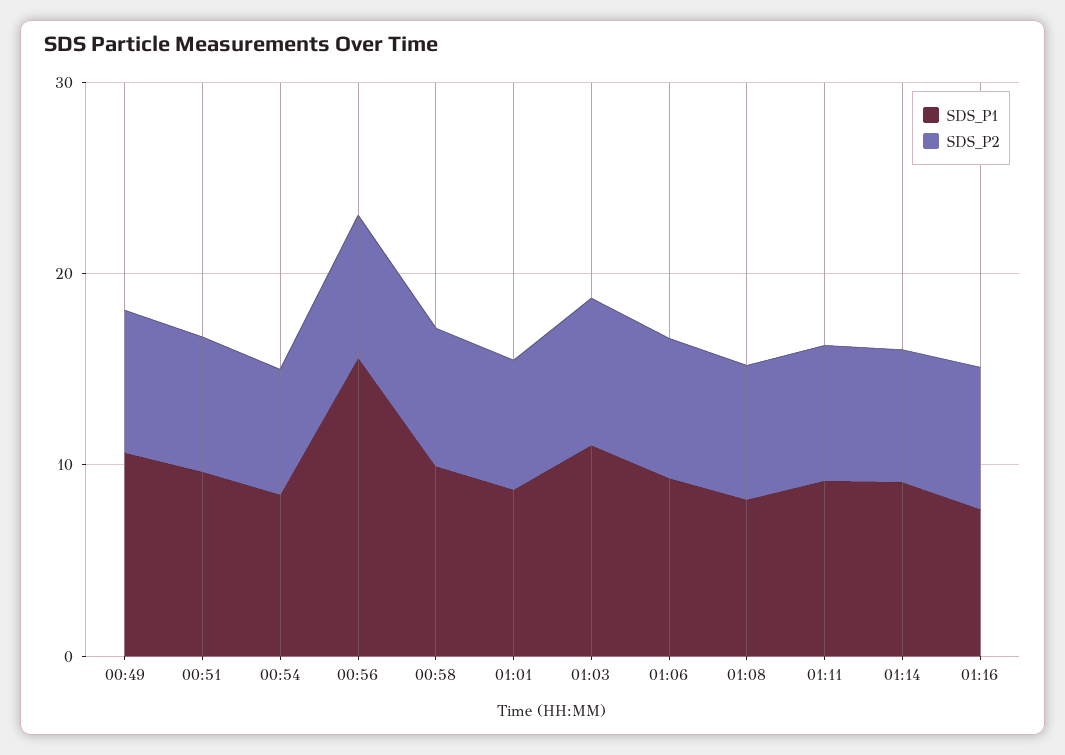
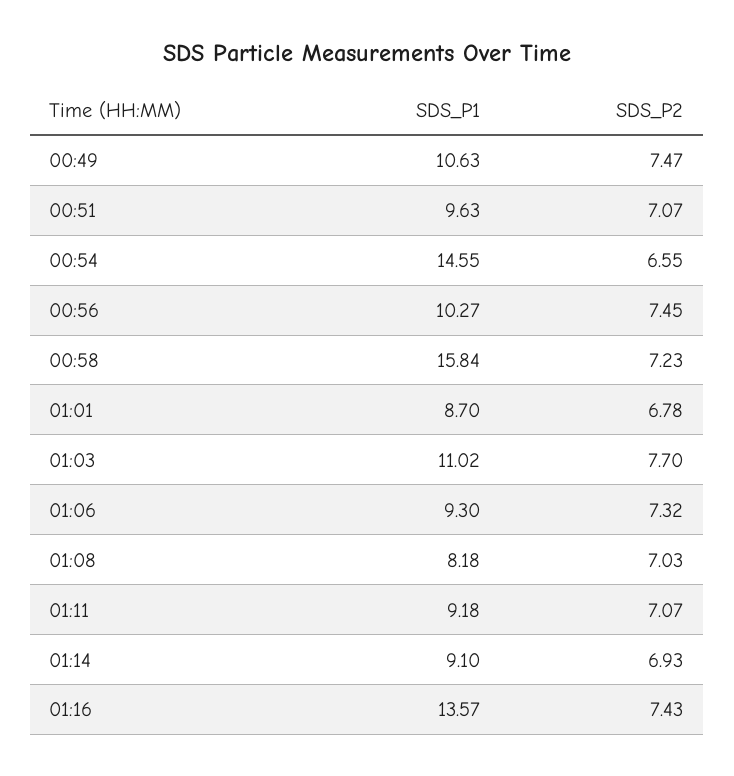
  {
    "SDS_P1": {
      "00:49": 10.63,
      "00:51": 9.63,
-     "00:54": 8,
+     "00:54": 14.55,
-     "00:56": 16,
+     "00:56": 10.27,
-     "00:58": 10,
+     "00:58": 15.84,
      "01:01": 8.7,
      "01:03": 11.02,
      "01:06": 9.3,
      "01:08": 8.18,
      "01:11": 9.18,
      "01:14": 9.1,
-     "01:16": 8
+     "01:16": 13.57
    },
    "SDS_P2": {
      "00:49": 7.47,
      "00:51": 7.07,
      "00:54": 6.55,
      "00:56": 7.45,
      "00:58": 7.23,
      "01:01": 6.78,
      "01:03": 7.7,
      "01:06": 7.32,
      "01:08": 7.03,
      "01:11": 7.07,
      "01:14": 6.93,
      "01:16": 7.43
    }
  }

